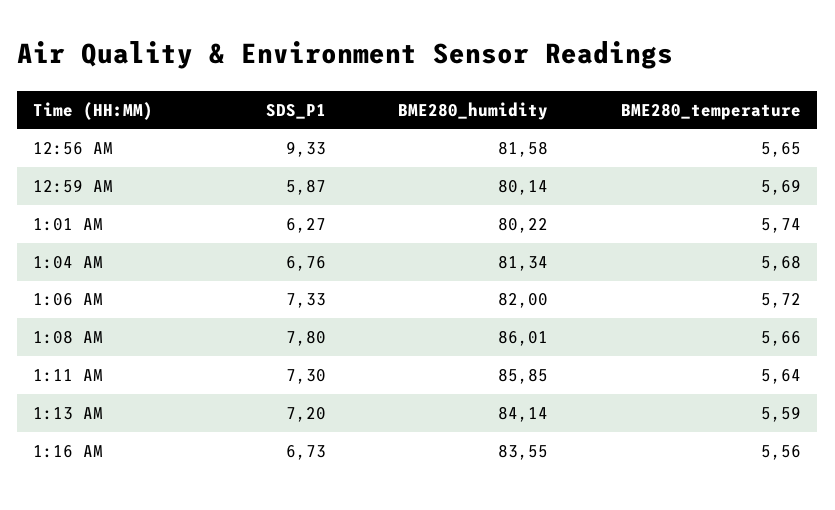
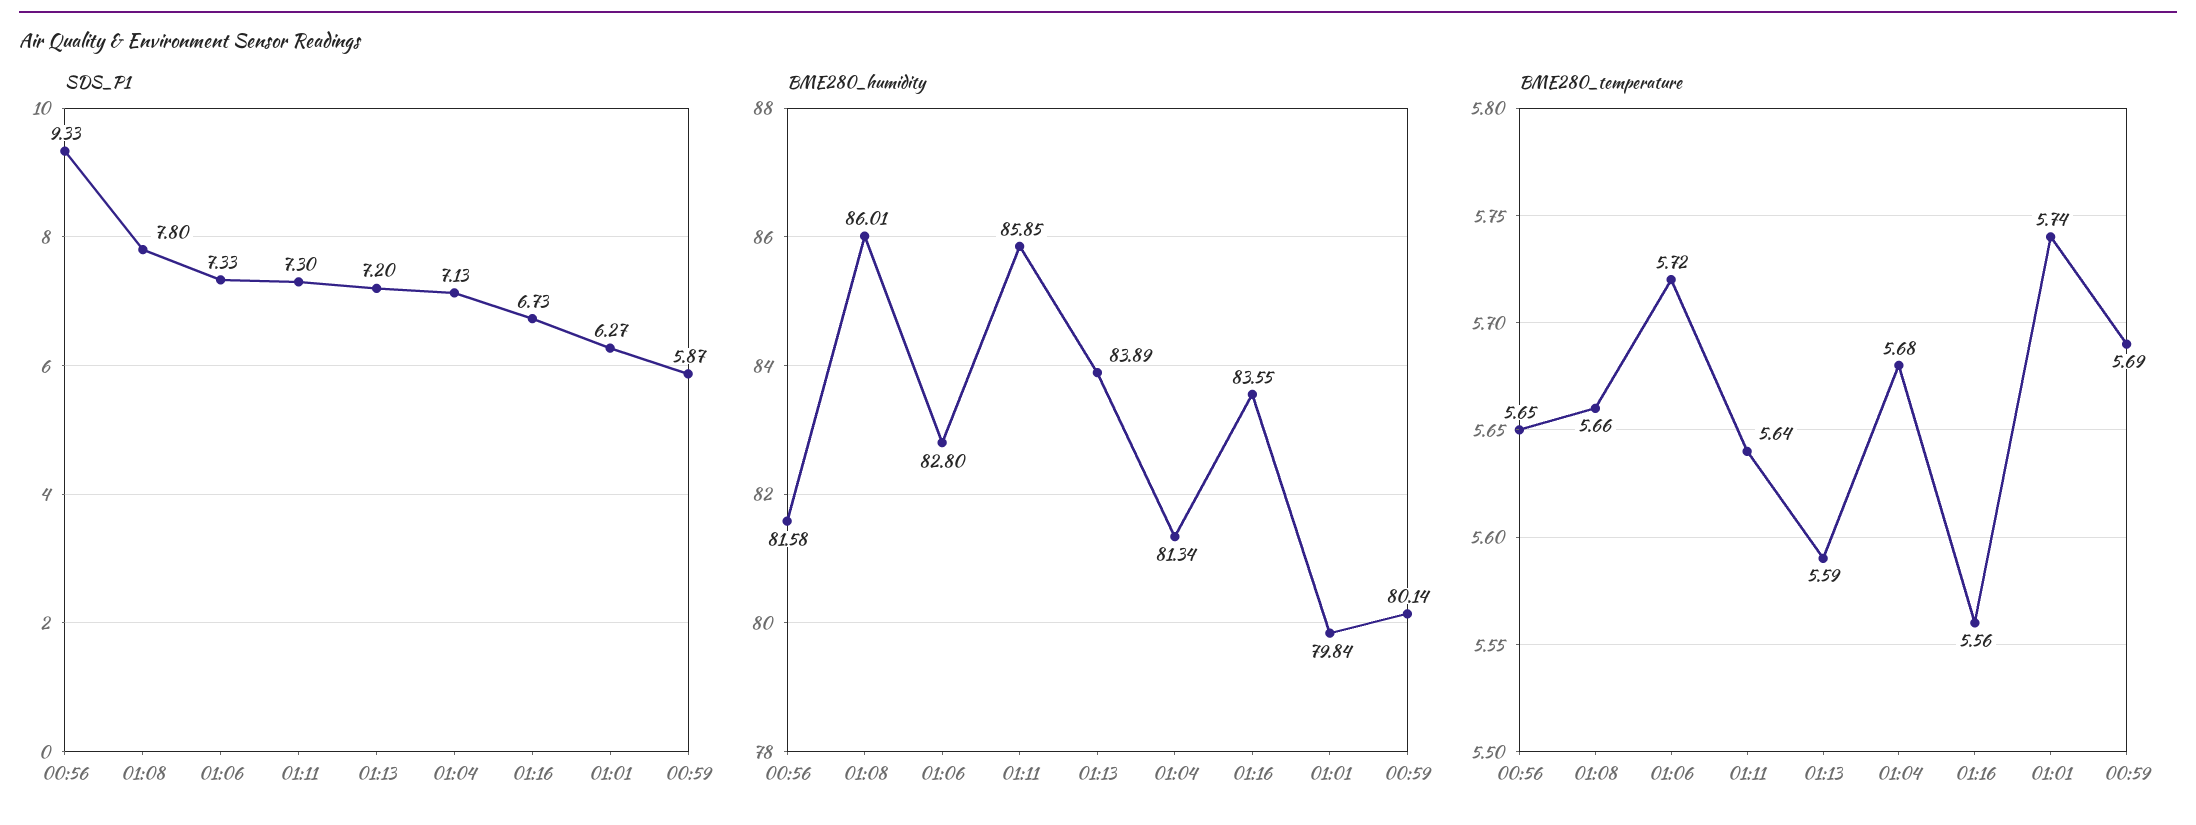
  {
    "SDS_P1": {
      "12:56 AM": 9.33,
      "12:59 AM": 5.87,
      "1:01 AM": 6.27,
-     "1:04 AM": 6.76,
+     "1:04 AM": 7.13,
      "1:06 AM": 7.33,
      "1:08 AM": 7.8,
      "1:11 AM": 7.3,
      "1:13 AM": 7.2,
      "1:16 AM": 6.73
    },
    "BME280_humidity": {
      "12:56 AM": 81.58,
      "12:59 AM": 80.14,
-     "1:01 AM": 80.22,
+     "1:01 AM": 79.84,
      "1:04 AM": 81.34,
-     "1:06 AM": 82,
+     "1:06 AM": 82.8,
      "1:08 AM": 86.01,
      "1:11 AM": 85.85,
-     "1:13 AM": 84.14,
+     "1:13 AM": 83.89,
      "1:16 AM": 83.55
    },
    "BME280_temperature": {
      "12:56 AM": 5.65,
      "12:59 AM": 5.69,
      "1:01 AM": 5.74,
      "1:04 AM": 5.68,
      "1:06 AM": 5.72,
      "1:08 AM": 5.66,
      "1:11 AM": 5.64,
      "1:13 AM": 5.59,
      "1:16 AM": 5.56
    }
  }

